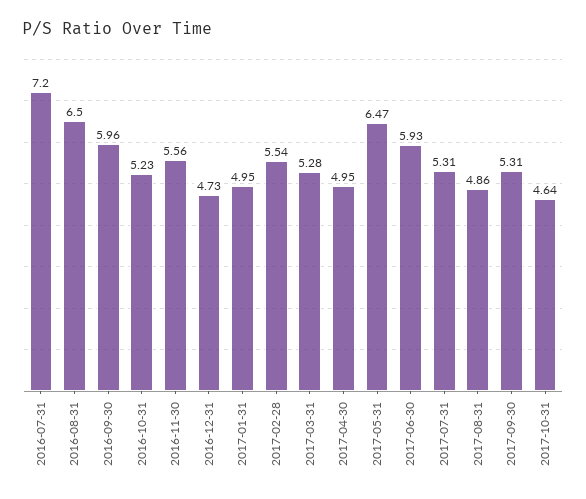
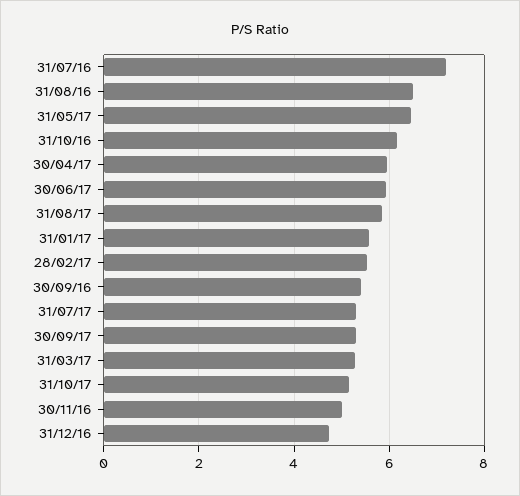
  {
    "2016-07-31": 7.2,
    "2016-08-31": 6.5,
-   "2016-09-30": 5.96,
+   "2016-09-30": 5.4,
-   "2016-10-31": 5.23,
+   "2016-10-31": 6.2,
-   "2016-11-30": 5.56,
+   "2016-11-30": 5,
    "2016-12-31": 4.73,
-   "2017-01-31": 4.95,
+   "2017-01-31": 5.6,
    "2017-02-28": 5.54,
    "2017-03-31": 5.28,
-   "2017-04-30": 4.95,
+   "2017-04-30": 6,
    "2017-05-31": 6.47,
    "2017-06-30": 5.93,
    "2017-07-31": 5.31,
-   "2017-08-31": 4.86,
+   "2017-08-31": 5.8,
    "2017-09-30": 5.31,
-   "2017-10-31": 4.64
+   "2017-10-31": 5.2
  }

